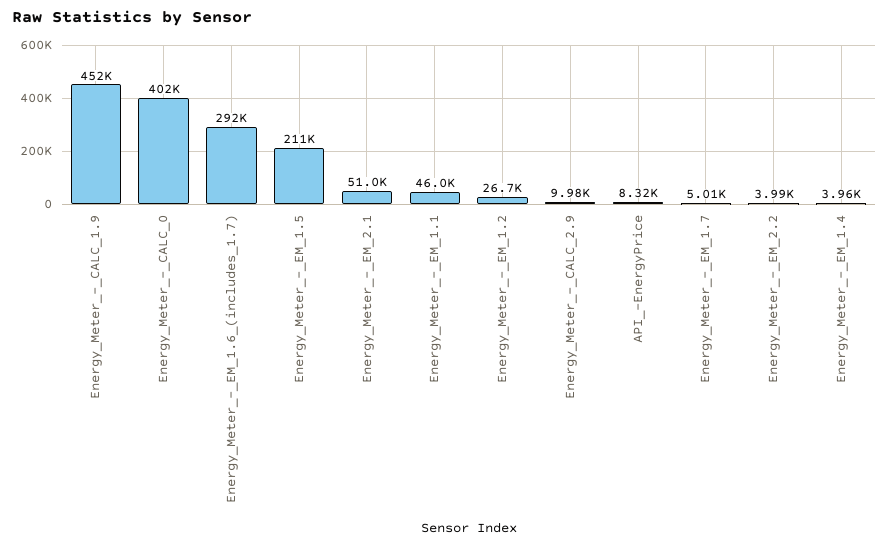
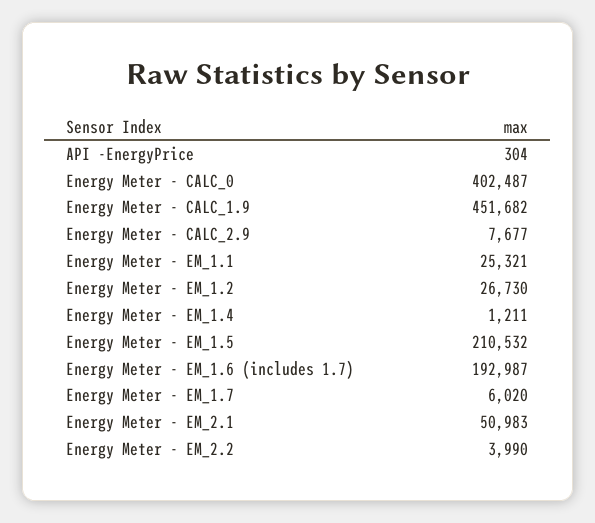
  {
    "Energy_Meter_-_CALC_1.9": 451682,
    "Energy_Meter_-_CALC_0": 402487,
-   "Energy_Meter_-_EM_1.6_(includes_1.7)": 292000,
+   "Energy_Meter_-_EM_1.6_(includes_1.7)": 192987,
    "Energy_Meter_-_EM_1.5": 210532,
    "Energy_Meter_-_EM_2.1": 50983,
-   "Energy_Meter_-_EM_1.1": 46000,
+   "Energy_Meter_-_EM_1.1": 25321,
    "Energy_Meter_-_EM_1.2": 26730,
-   "Energy_Meter_-_CALC_2.9": 9980,
+   "Energy_Meter_-_CALC_2.9": 7677,
-   "API_-EnergyPrice": 8320,
+   "API_-EnergyPrice": 304,
-   "Energy_Meter_-_EM_1.7": 5010,
+   "Energy_Meter_-_EM_1.7": 6020,
    "Energy_Meter_-_EM_2.2": 3990,
-   "Energy_Meter_-_EM_1.4": 3960
+   "Energy_Meter_-_EM_1.4": 1211
  }

